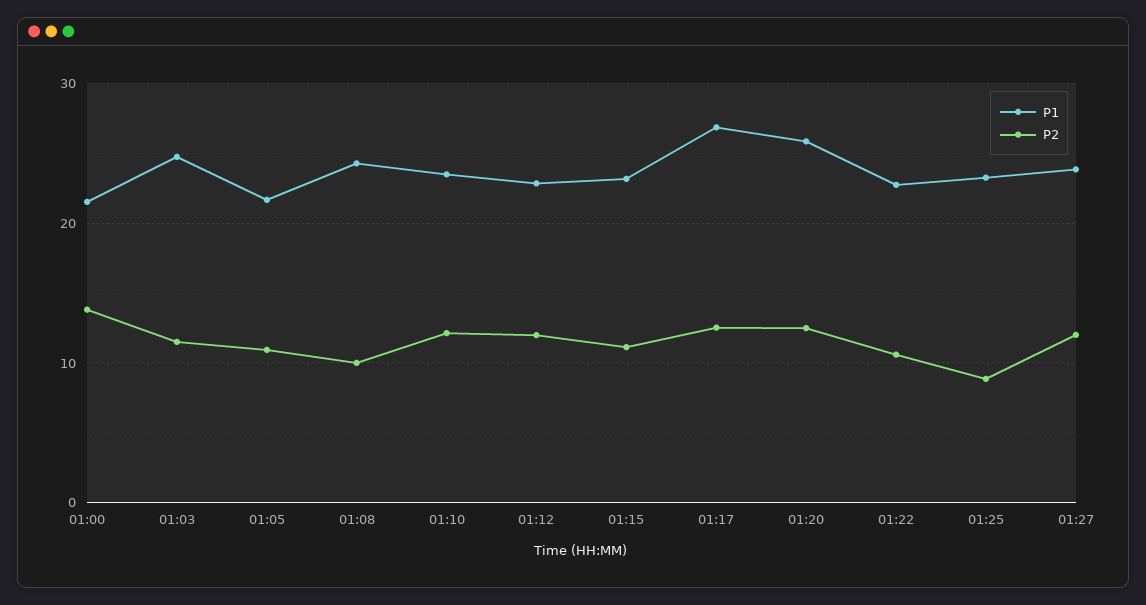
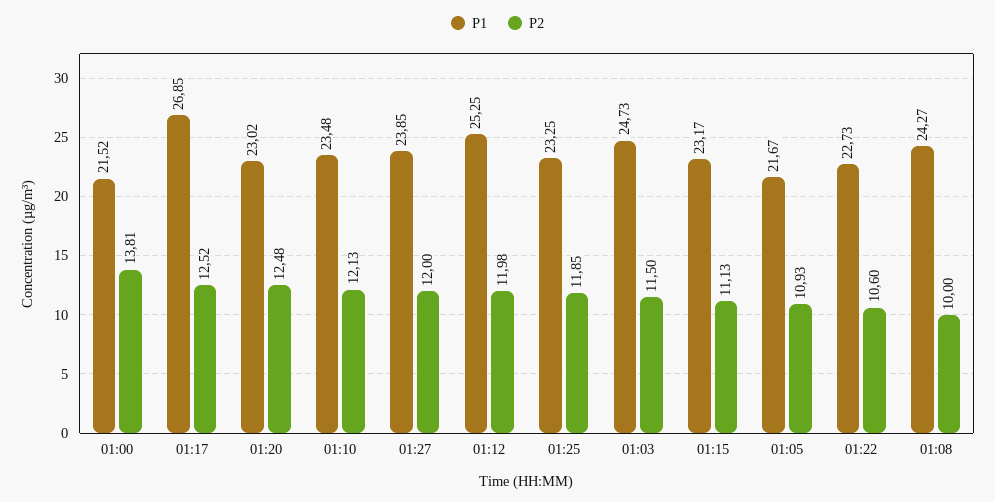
  {
    "P1": {
      "01:00": 21.52,
      "01:03": 24.73,
      "01:05": 21.67,
      "01:08": 24.27,
      "01:10": 23.48,
-     "01:12": 23,
+     "01:12": 25.25,
      "01:15": 23.17,
      "01:17": 26.85,
-     "01:20": 26,
+     "01:20": 23.02,
      "01:22": 22.73,
      "01:25": 23.25,
      "01:27": 23.85
    },
    "P2": {
      "01:00": 13.81,
      "01:03": 11.5,
      "01:05": 10.93,
      "01:08": 10,
      "01:10": 12.13,
      "01:12": 11.98,
      "01:15": 11.13,
      "01:17": 12.52,
      "01:20": 12.48,
      "01:22": 10.6,
-     "01:25": 9,
+     "01:25": 11.85,
      "01:27": 12
    }
  }

